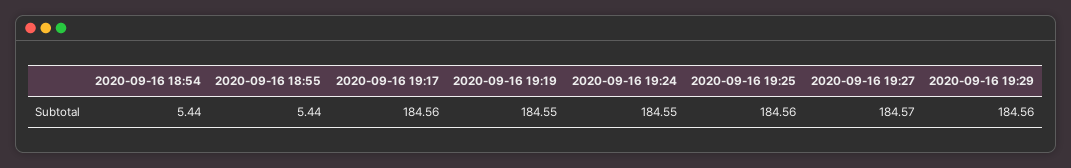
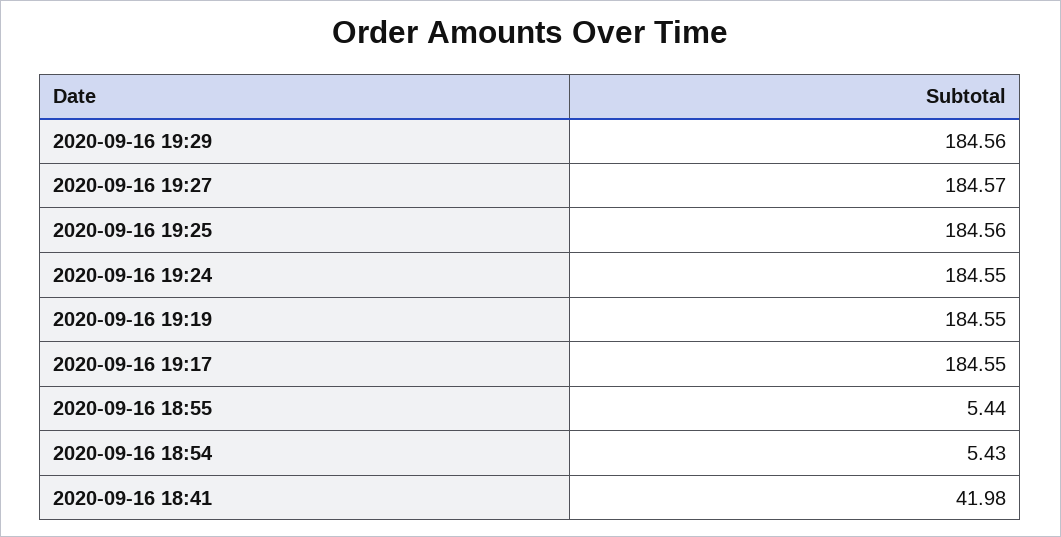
  {
-   "2020-09-16 18:54": 5.44,
+   "2020-09-16 18:54": 5.43,
    "2020-09-16 18:55": 5.44,
-   "2020-09-16 19:17": 184.56,
+   "2020-09-16 19:17": 184.55,
    "2020-09-16 19:19": 184.55,
    "2020-09-16 19:24": 184.55,
    "2020-09-16 19:25": 184.56,
    "2020-09-16 19:27": 184.57,
-   "2020-09-16 19:29": 184.56
+   "2020-09-16 19:29": 184.56,
+   "2020-09-16 18:41": 41.98
  }

